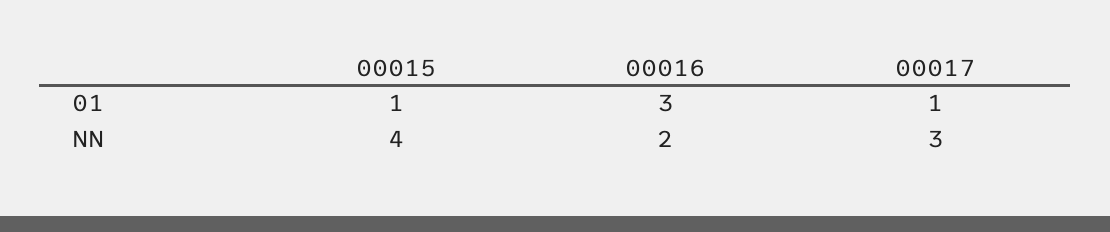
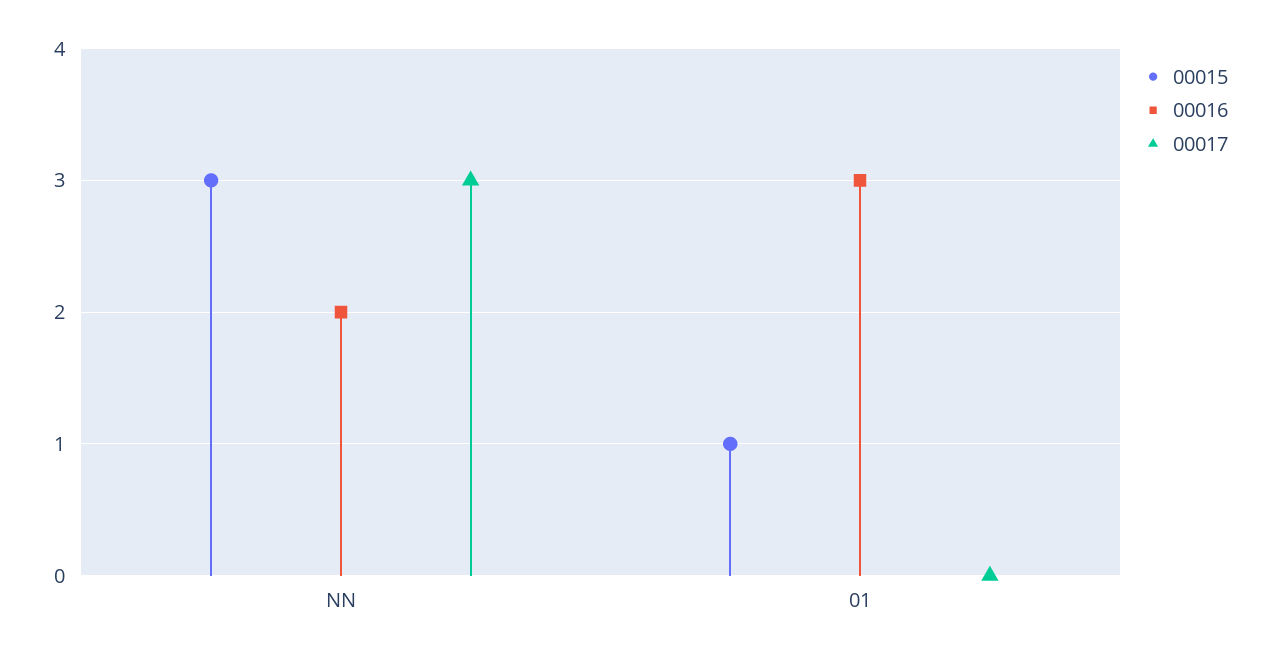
  {
    "00015": {
      "01": 1,
-     "NN": 4
+     "NN": 3
    },
    "00016": {
      "01": 3,
      "NN": 2
    },
    "00017": {
-     "01": 1,
+     "01": 0,
      "NN": 3
    }
  }

